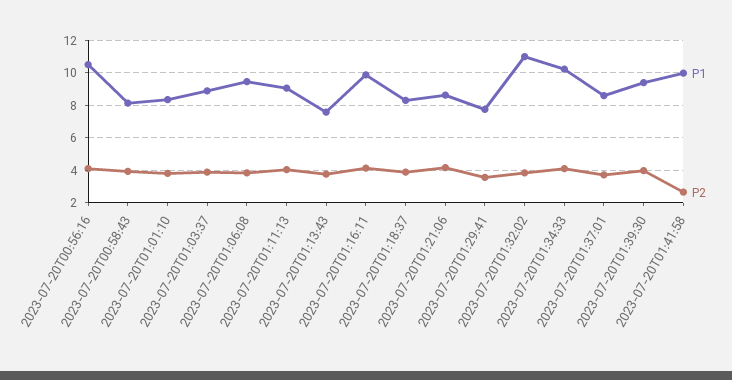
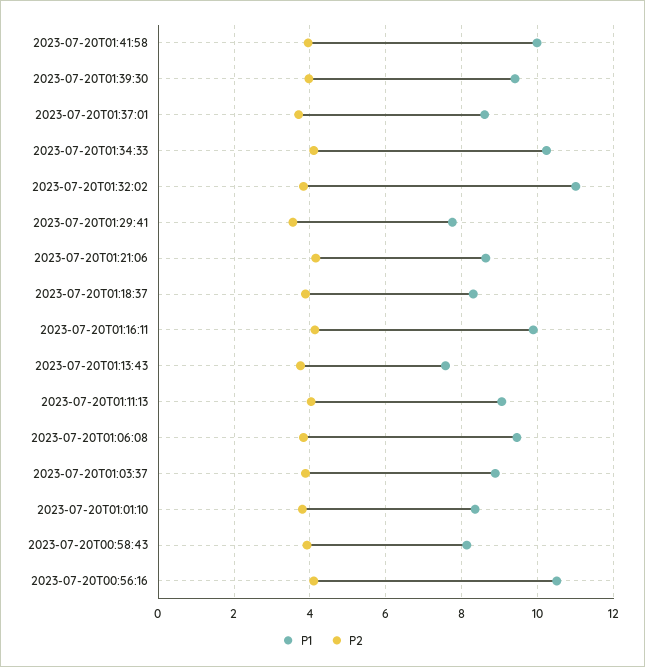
  {
    "P1": {
      "2023-07-20T00:56:16": 10.6,
      "2023-07-20T00:58:43": 8.2,
      "2023-07-20T01:01:10": 8.4,
      "2023-07-20T01:03:37": 8.8,
      "2023-07-20T01:06:08": 9.4,
      "2023-07-20T01:11:13": 9,
      "2023-07-20T01:13:43": 7.6,
      "2023-07-20T01:16:11": 9.8,
      "2023-07-20T01:18:37": 8.4,
      "2023-07-20T01:21:06": 8.6,
      "2023-07-20T01:29:41": 7.8,
      "2023-07-20T01:32:02": 11,
      "2023-07-20T01:34:33": 10.2,
      "2023-07-20T01:37:01": 8.6,
      "2023-07-20T01:39:30": 9.4,
      "2023-07-20T01:41:58": 10
    },
    "P2": {
      "2023-07-20T00:56:16": 4.2,
      "2023-07-20T00:58:43": 4,
      "2023-07-20T01:01:10": 3.8,
      "2023-07-20T01:03:37": 3.8,
      "2023-07-20T01:06:08": 3.8,
      "2023-07-20T01:11:13": 4,
      "2023-07-20T01:13:43": 3.8,
      "2023-07-20T01:16:11": 4.2,
      "2023-07-20T01:18:37": 3.8,
      "2023-07-20T01:21:06": 4.2,
      "2023-07-20T01:29:41": 3.6,
      "2023-07-20T01:32:02": 3.8,
      "2023-07-20T01:34:33": 4.2,
      "2023-07-20T01:37:01": 3.8,
      "2023-07-20T01:39:30": 4,
-     "2023-07-20T01:41:58": 2.5
+     "2023-07-20T01:41:58": 4
    }
  }

